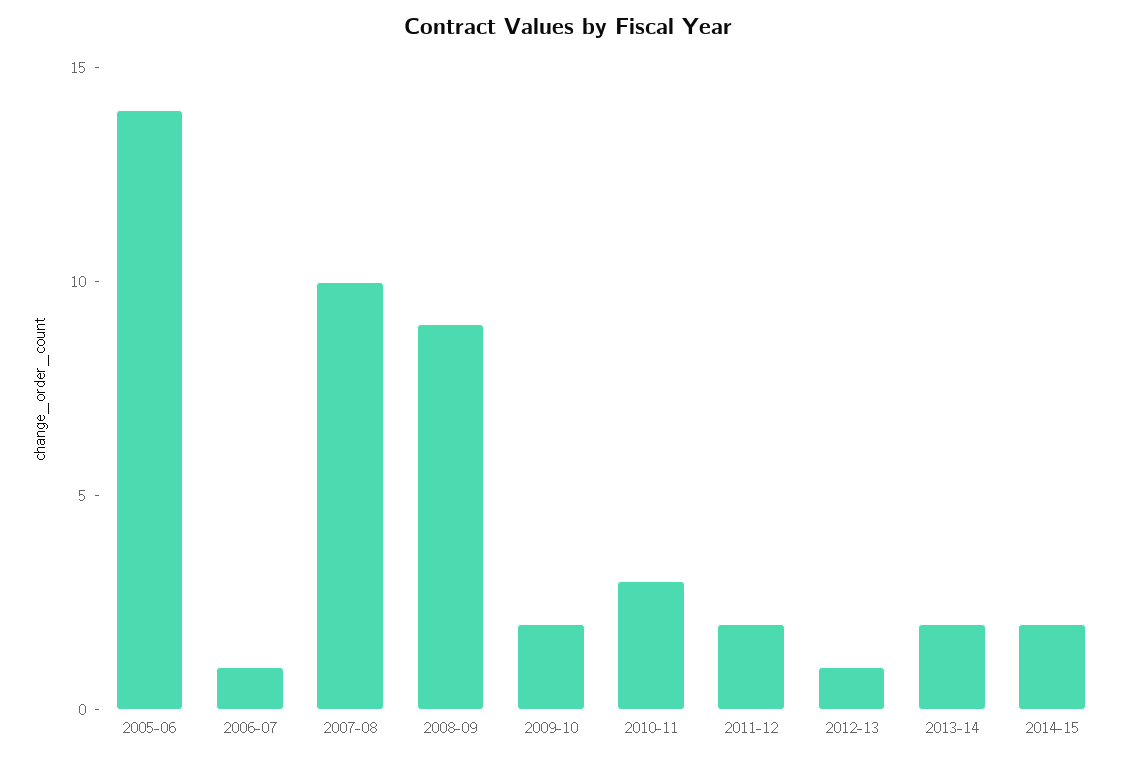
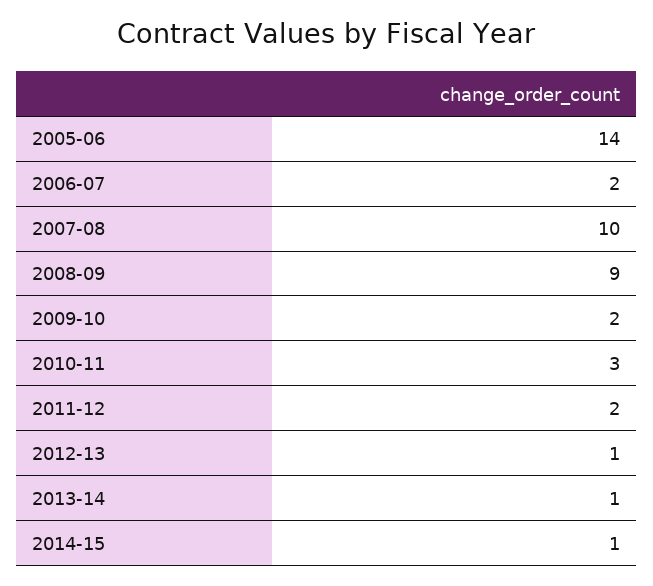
  {
    "2005-06": 14,
-   "2006-07": 1,
+   "2006-07": 2,
    "2007-08": 10,
    "2008-09": 9,
    "2009-10": 2,
    "2010-11": 3,
    "2011-12": 2,
    "2012-13": 1,
-   "2013-14": 2,
+   "2013-14": 1,
-   "2014-15": 2
+   "2014-15": 1
  }

